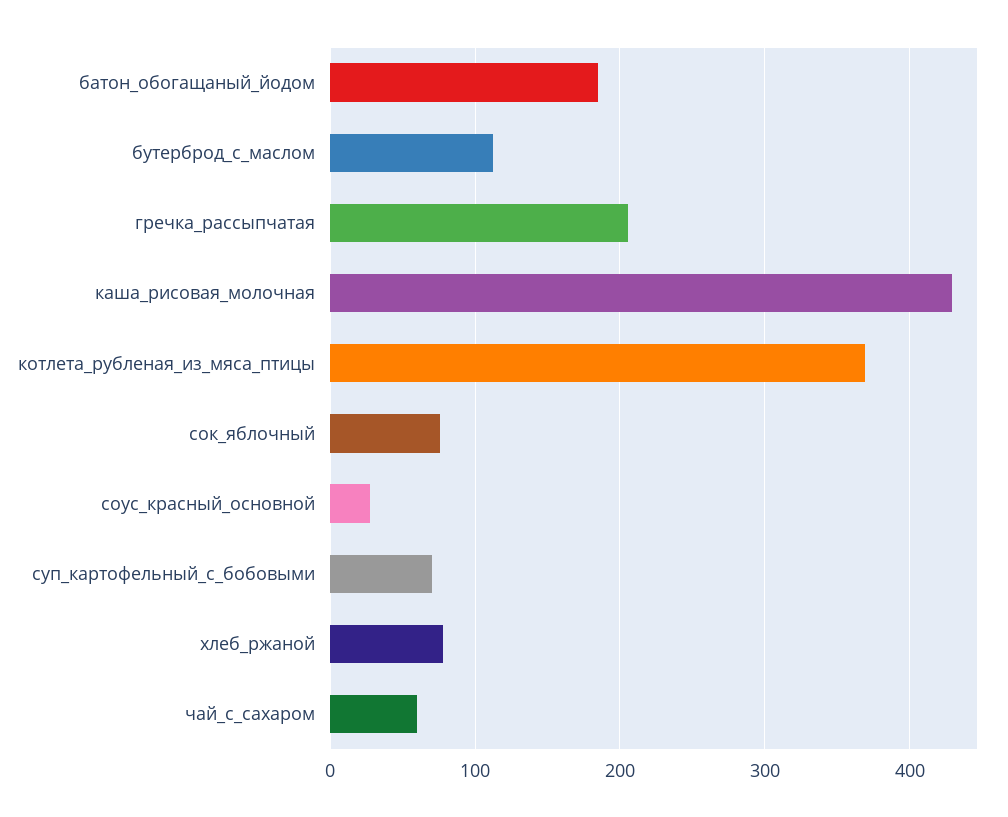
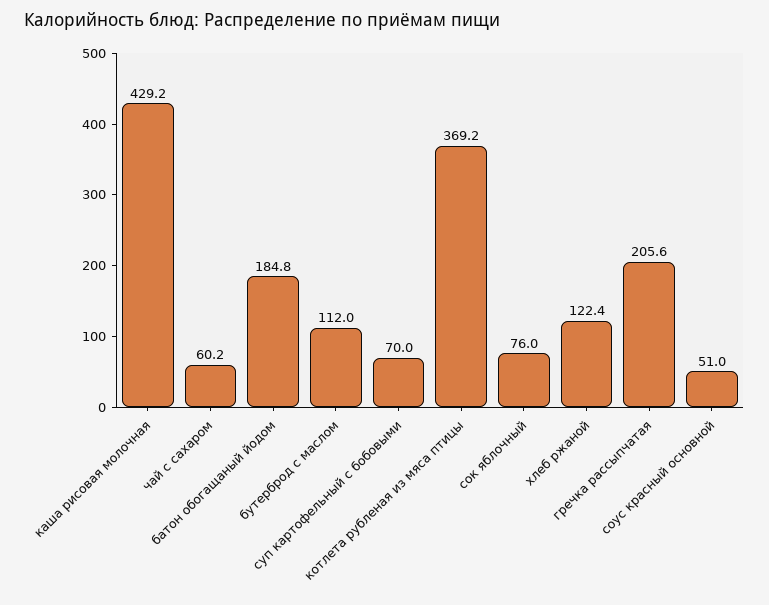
  {
    "батон_обогащаный_йодом": 184.8,
    "бутерброд_с_маслом": 112,
    "гречка_рассыпчатая": 205.6,
    "каша_рисовая_молочная": 429.2,
    "котлета_рубленая_из_мяса_птицы": 369.2,
    "сок_яблочный": 76,
-   "соус_красный_основной": 30,
+   "соус_красный_основной": 51,
    "суп_картофельный_с_бобовыми": 70,
-   "хлеб_ржаной": 80,
+   "хлеб_ржаной": 122.4,
    "чай_с_сахаром": 60.2
  }

